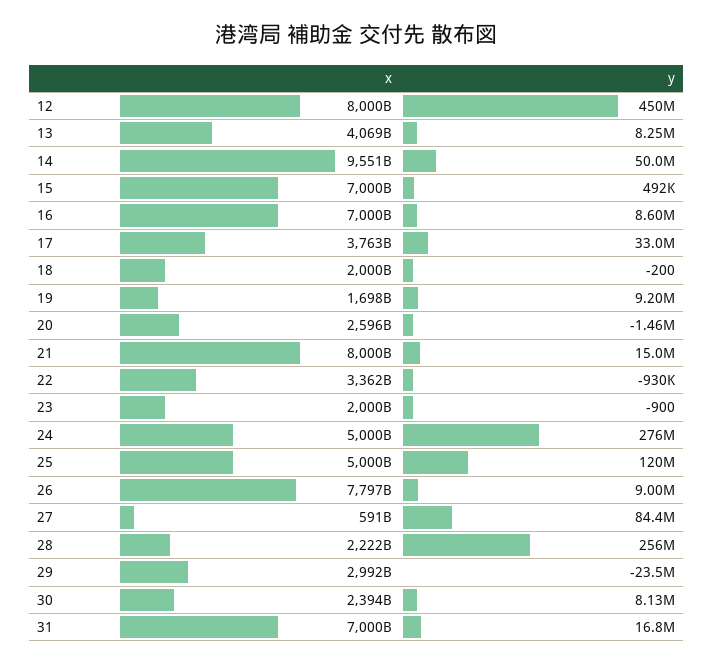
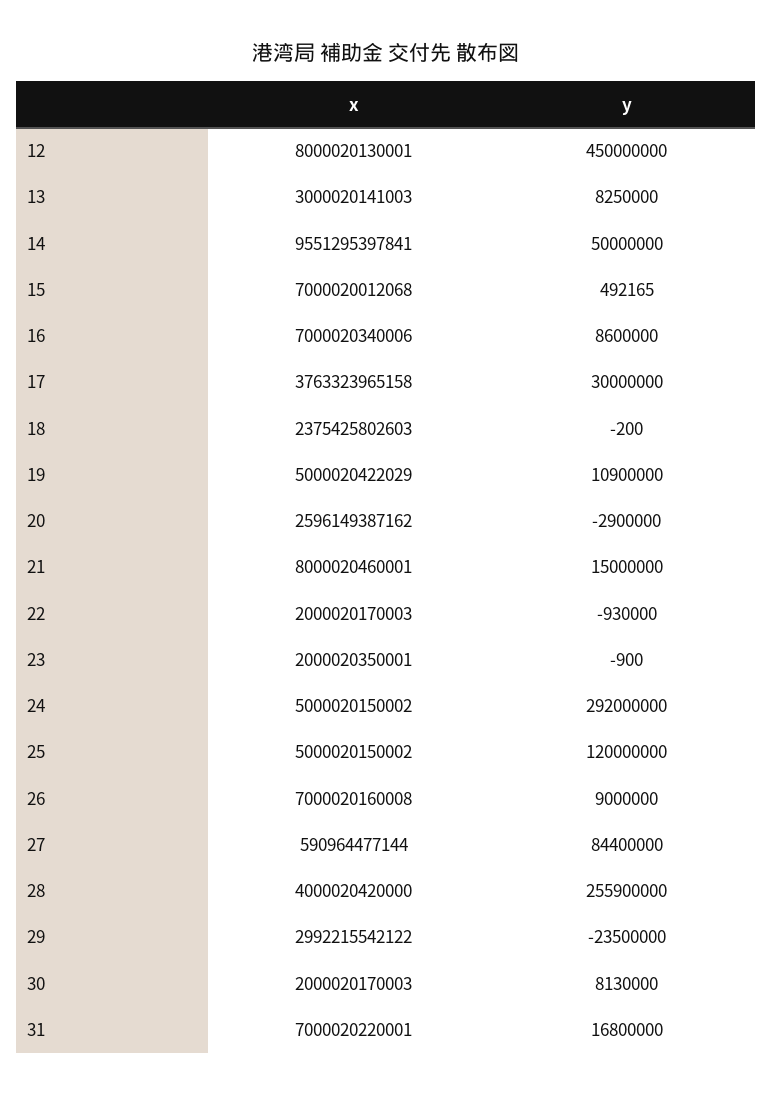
  {
    "x": {
      "12": 8000020130001,
-     "13": 4069000000000,
+     "13": 3000020141003,
      "14": 9551295397841,
      "15": 7000020012068,
      "16": 7000020340006,
      "17": 3763323965158,
-     "18": 2000000000000,
+     "18": 2375425802603,
-     "19": 1698000000000,
+     "19": 5000020422029,
      "20": 2596149387162,
      "21": 8000020460001,
-     "22": 3362000000000,
+     "22": 2000020170003,
      "23": 2000020350001,
      "24": 5000020150002,
      "25": 5000020150002,
-     "26": 7797000000000,
+     "26": 7000020160008,
      "27": 590964477144,
-     "28": 2222000000000,
+     "28": 4000020420000,
      "29": 2992215542122,
-     "30": 2394000000000,
+     "30": 2000020170003,
      "31": 7000020220001
    },
    "y": {
      "12": 450000000,
      "13": 8250000,
      "14": 50000000,
      "15": 492165,
      "16": 8600000,
-     "17": 33000000,
+     "17": 30000000,
      "18": -200,
-     "19": 9200000,
+     "19": 10900000,
-     "20": -1460000,
+     "20": -2900000,
      "21": 15000000,
      "22": -930000,
      "23": -900,
-     "24": 276000000,
+     "24": 292000000,
      "25": 120000000,
      "26": 9000000,
      "27": 84400000,
      "28": 255900000,
      "29": -23500000,
      "30": 8130000,
      "31": 16800000
    }
  }

